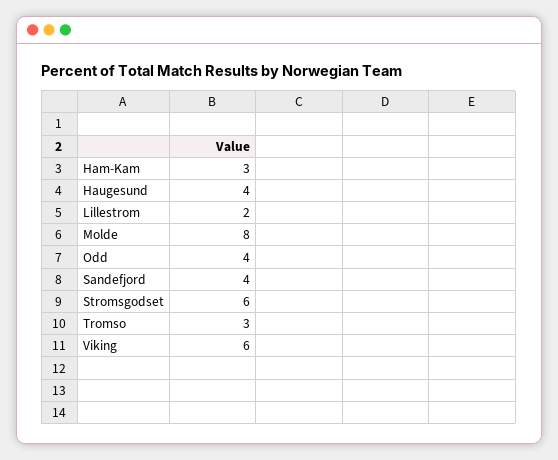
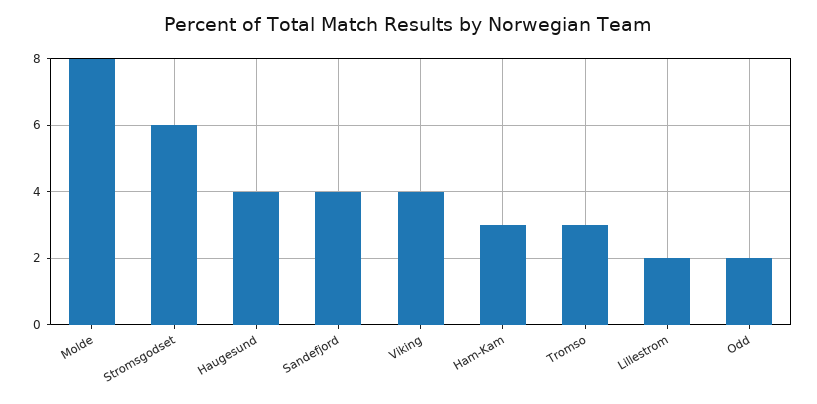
  {
    "Ham-Kam": 3,
    "Haugesund": 4,
    "Lillestrom": 2,
    "Molde": 8,
-   "Odd": 4,
+   "Odd": 2,
    "Sandefjord": 4,
    "Stromsgodset": 6,
    "Tromso": 3,
-   "Viking": 6
+   "Viking": 4
  }

